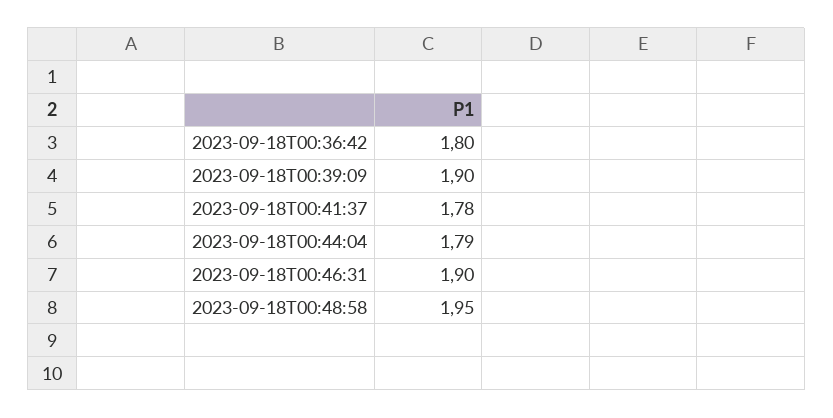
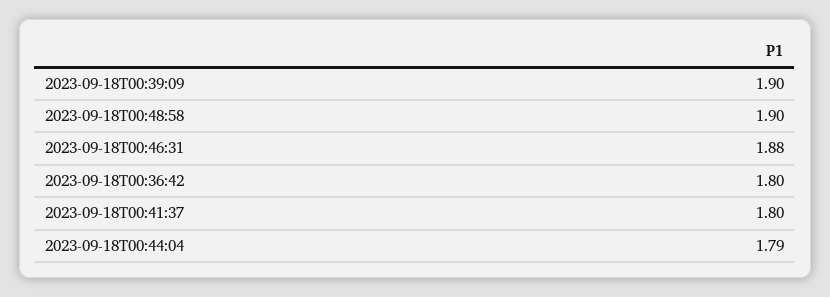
  {
    "2023-09-18T00:36:42": 1.8,
    "2023-09-18T00:39:09": 1.9,
-   "2023-09-18T00:41:37": 1.78,
+   "2023-09-18T00:41:37": 1.8,
    "2023-09-18T00:44:04": 1.79,
-   "2023-09-18T00:46:31": 1.9,
+   "2023-09-18T00:46:31": 1.88,
-   "2023-09-18T00:48:58": 1.95
+   "2023-09-18T00:48:58": 1.9
  }

